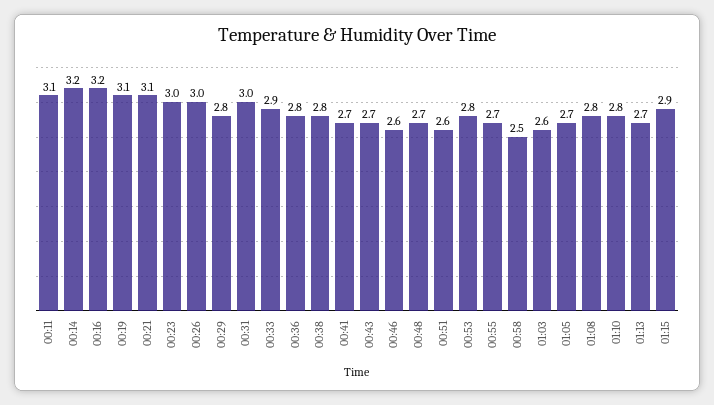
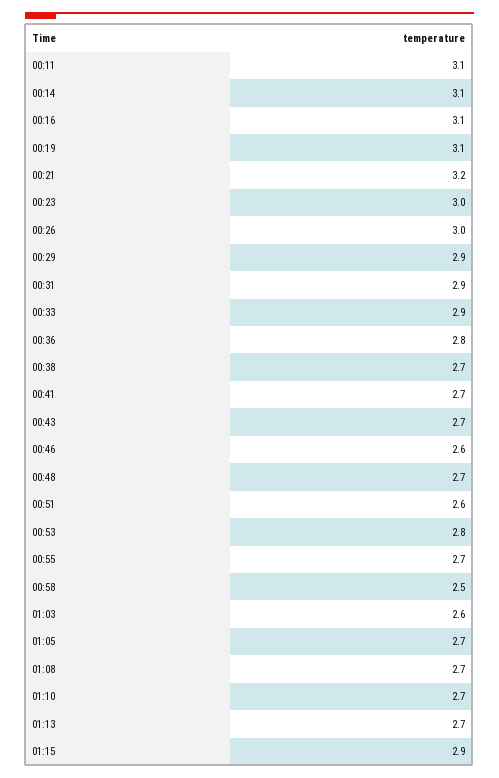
  {
    "00:11": 3.1,
-   "00:14": 3.2,
+   "00:14": 3.1,
-   "00:16": 3.2,
+   "00:16": 3.1,
    "00:19": 3.1,
-   "00:21": 3.1,
+   "00:21": 3.2,
    "00:23": 3,
    "00:26": 3,
-   "00:29": 2.8,
+   "00:29": 2.9,
-   "00:31": 3,
+   "00:31": 2.9,
    "00:33": 2.9,
    "00:36": 2.8,
-   "00:38": 2.8,
+   "00:38": 2.7,
    "00:41": 2.7,
    "00:43": 2.7,
    "00:46": 2.6,
    "00:48": 2.7,
    "00:51": 2.6,
    "00:53": 2.8,
    "00:55": 2.7,
    "00:58": 2.5,
    "01:03": 2.6,
    "01:05": 2.7,
-   "01:08": 2.8,
+   "01:08": 2.7,
-   "01:10": 2.8,
+   "01:10": 2.7,
    "01:13": 2.7,
    "01:15": 2.9
  }

